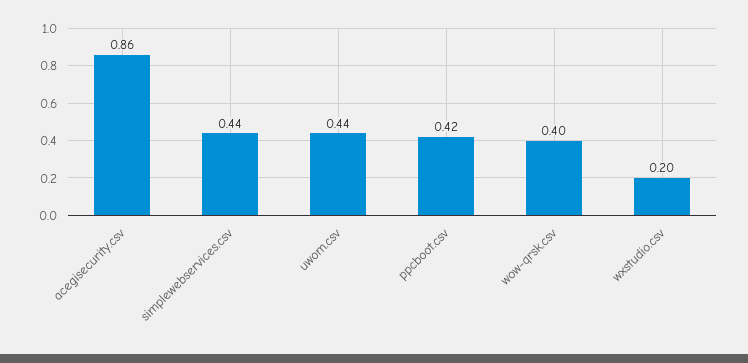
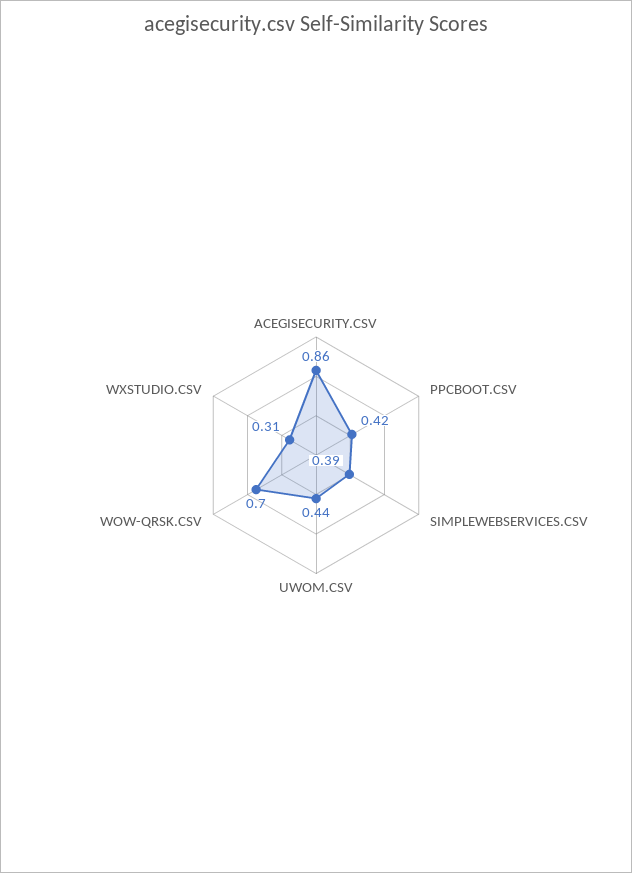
  {
    "acegisecurity.csv": 0.86,
-   "simplewebservices.csv": 0.44,
+   "simplewebservices.csv": 0.39,
    "uwom.csv": 0.44,
    "ppcboot.csv": 0.42,
-   "wow-qrsk.csv": 0.4,
+   "wow-qrsk.csv": 0.7,
-   "wxstudio.csv": 0.2
+   "wxstudio.csv": 0.31
  }

